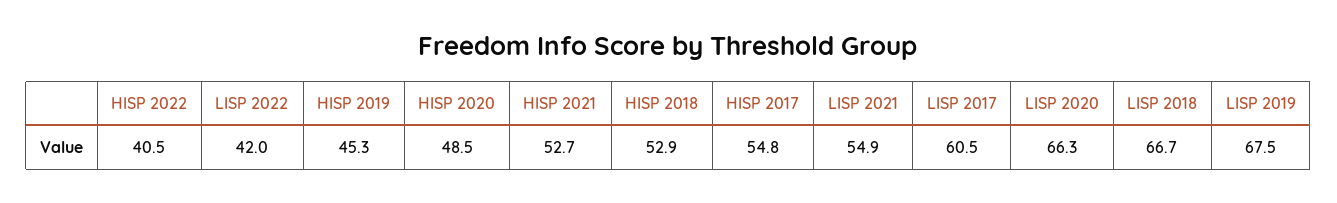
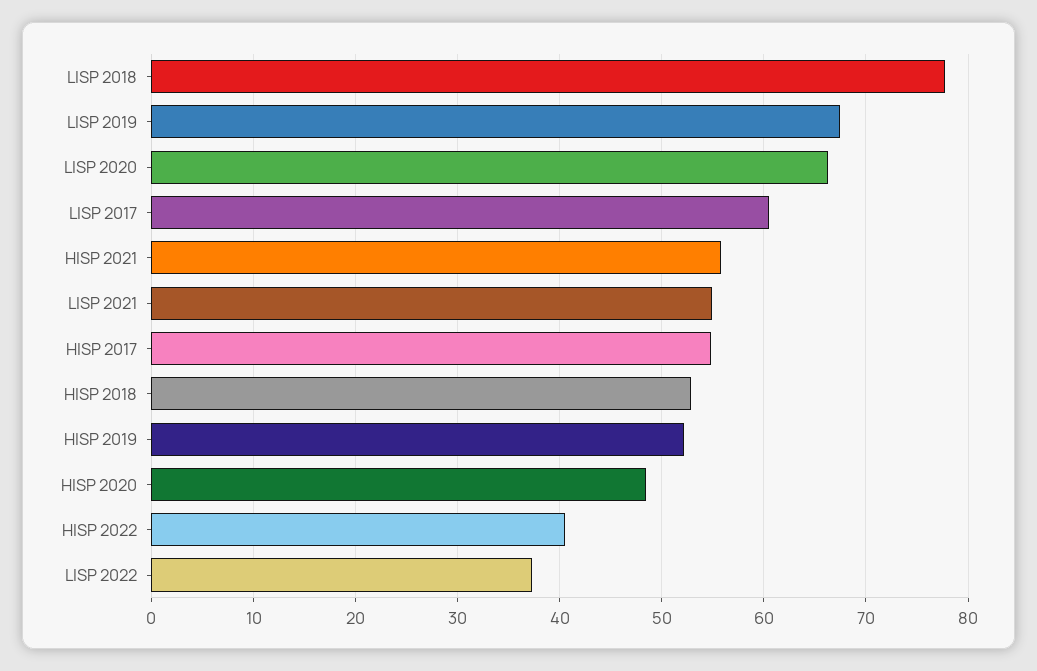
  {
    "HISP 2022": 40.5,
-   "LISP 2022": 42,
+   "LISP 2022": 37,
-   "HISP 2019": 45.3,
+   "HISP 2019": 52,
    "HISP 2020": 48.5,
-   "HISP 2021": 52.7,
+   "HISP 2021": 56,
    "HISP 2018": 52.9,
    "HISP 2017": 54.8,
    "LISP 2021": 54.9,
    "LISP 2017": 60.5,
    "LISP 2020": 66.3,
-   "LISP 2018": 66.7,
+   "LISP 2018": 78,
    "LISP 2019": 67.5
  }

